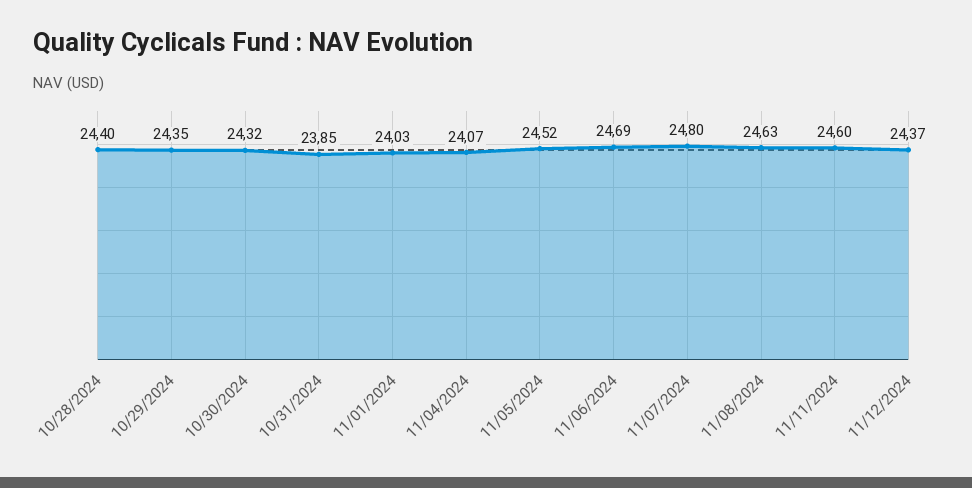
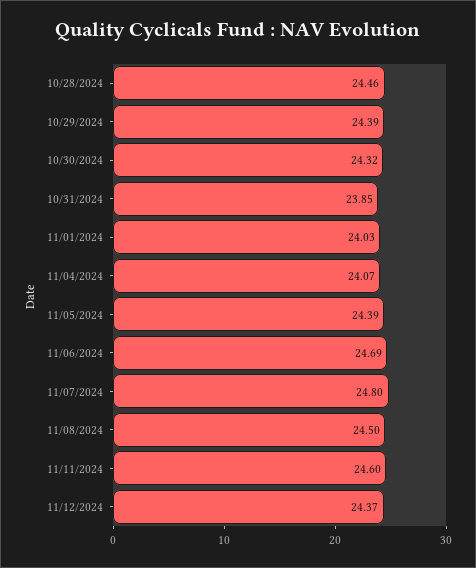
  {
-   "10/28/2024": 24.4,
+   "10/28/2024": 24.46,
-   "10/29/2024": 24.35,
+   "10/29/2024": 24.39,
    "10/30/2024": 24.32,
    "10/31/2024": 23.85,
    "11/01/2024": 24.03,
    "11/04/2024": 24.07,
-   "11/05/2024": 24.52,
+   "11/05/2024": 24.39,
    "11/06/2024": 24.69,
    "11/07/2024": 24.8,
-   "11/08/2024": 24.63,
+   "11/08/2024": 24.5,
    "11/11/2024": 24.6,
    "11/12/2024": 24.37
  }

